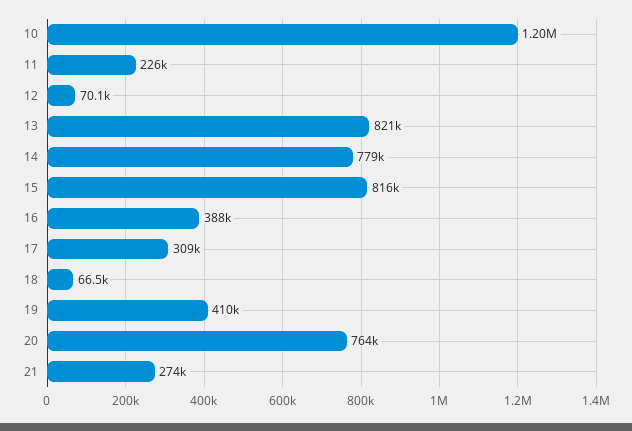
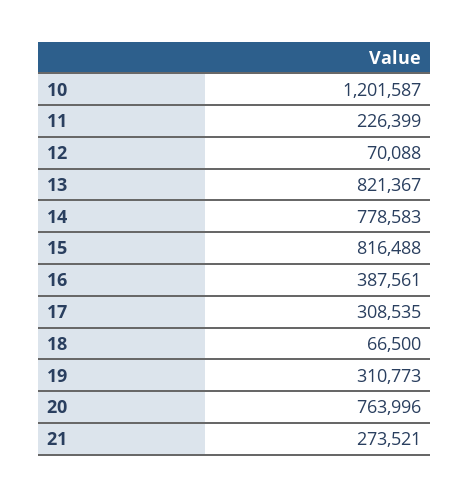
  {
    "10": 1201587,
    "11": 226399,
    "12": 70088,
    "13": 821367,
    "14": 778583,
    "15": 816488,
    "16": 387561,
    "17": 308535,
    "18": 66500,
-   "19": 410000,
+   "19": 310773,
    "20": 763996,
    "21": 273521
  }

